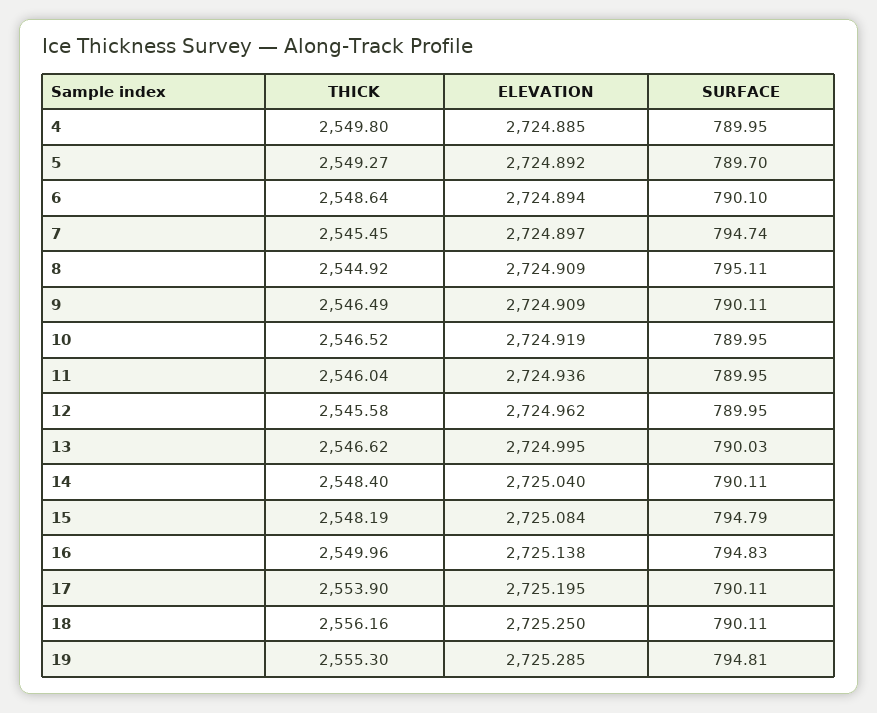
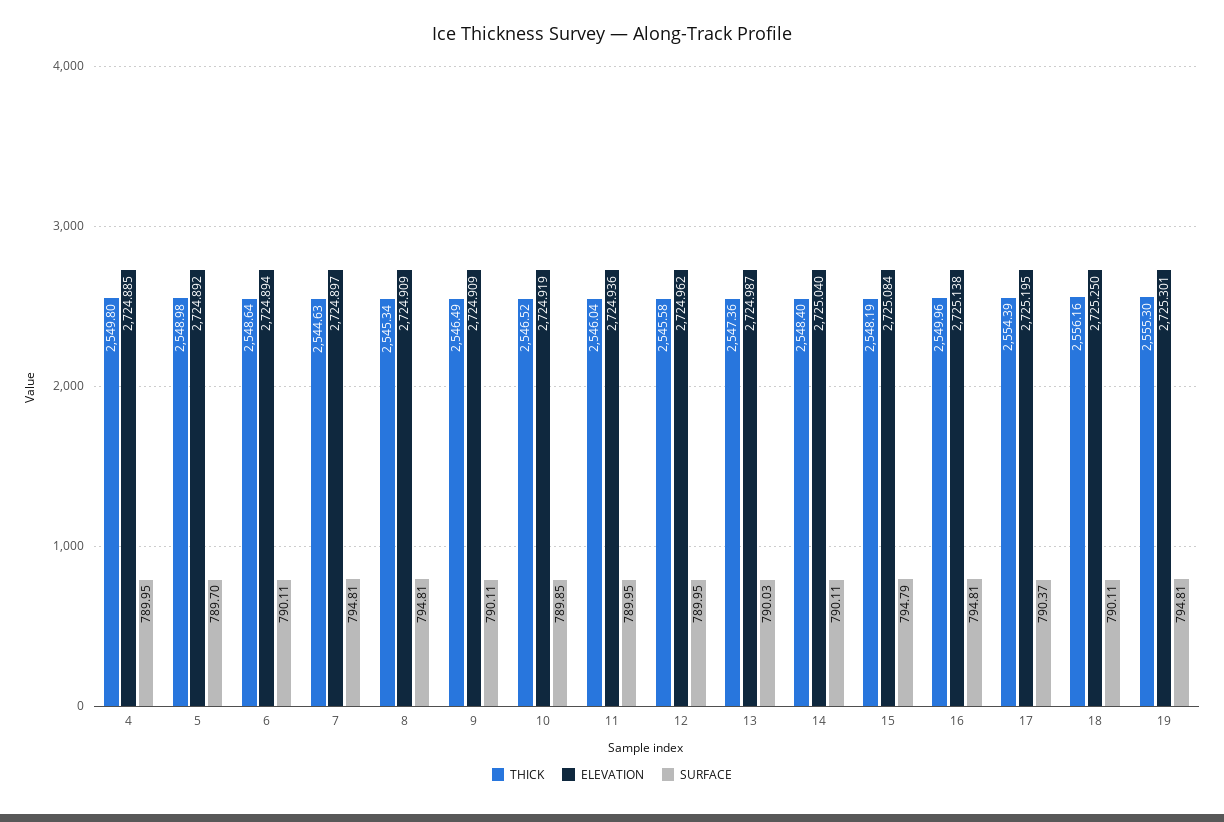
  {
    "THICK": {
      "4": 2549.8,
-     "5": 2549.27,
+     "5": 2548.98,
      "6": 2548.64,
-     "7": 2545.45,
+     "7": 2544.63,
-     "8": 2544.92,
+     "8": 2545.34,
      "9": 2546.49,
      "10": 2546.52,
      "11": 2546.04,
      "12": 2545.58,
-     "13": 2546.62,
+     "13": 2547.36,
      "14": 2548.4,
      "15": 2548.19,
      "16": 2549.96,
-     "17": 2553.9,
+     "17": 2554.39,
      "18": 2556.16,
      "19": 2555.3
    },
    "ELEVATION": {
      "4": 2724.885,
      "5": 2724.892,
      "6": 2724.894,
      "7": 2724.897,
      "8": 2724.909,
      "9": 2724.909,
      "10": 2724.919,
      "11": 2724.936,
      "12": 2724.962,
-     "13": 2724.995,
+     "13": 2724.987,
      "14": 2725.04,
      "15": 2725.084,
      "16": 2725.138,
      "17": 2725.195,
      "18": 2725.25,
-     "19": 2725.285
+     "19": 2725.301
    },
    "SURFACE": {
      "4": 789.95,
      "5": 789.7,
-     "6": 790.1,
+     "6": 790.11,
-     "7": 794.74,
+     "7": 794.81,
-     "8": 795.11,
+     "8": 794.81,
      "9": 790.11,
-     "10": 789.95,
+     "10": 789.85,
      "11": 789.95,
      "12": 789.95,
      "13": 790.03,
      "14": 790.11,
      "15": 794.79,
-     "16": 794.83,
+     "16": 794.81,
-     "17": 790.11,
+     "17": 790.37,
      "18": 790.11,
      "19": 794.81
    }
  }

